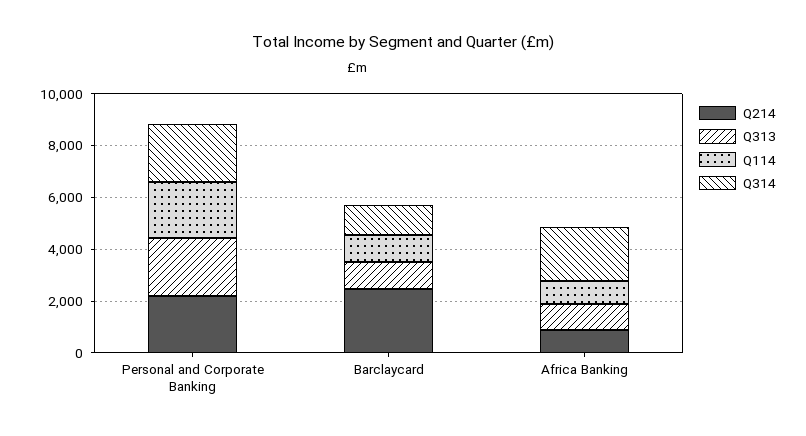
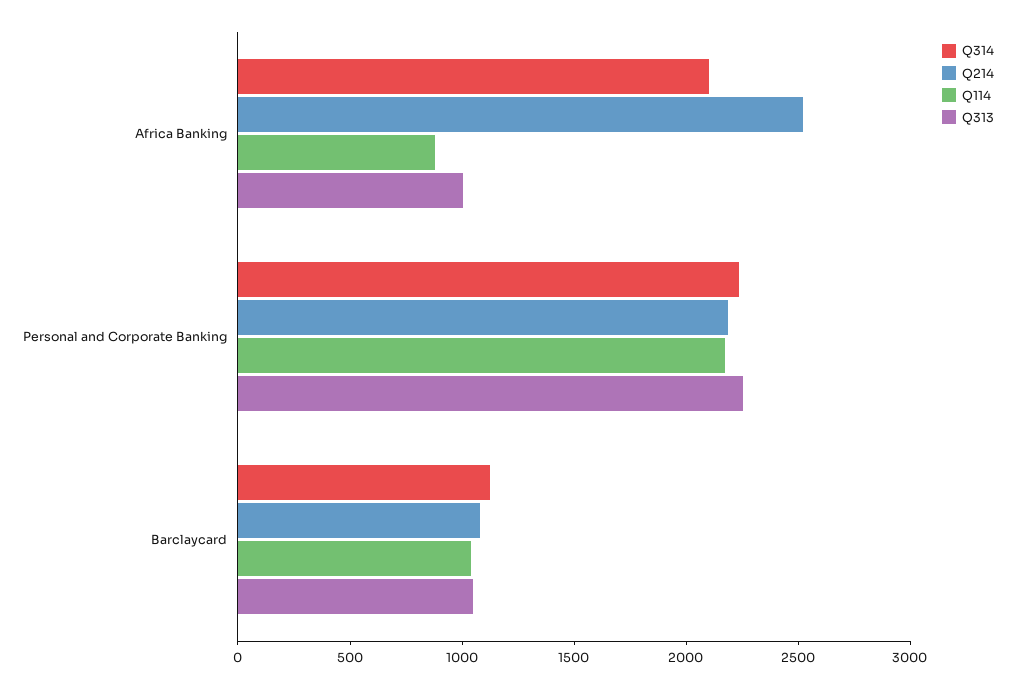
  {
    "Q214": {
      "Personal and Corporate Banking": 2200,
-     "Barclaycard": 2500,
+     "Barclaycard": 1100,
-     "Africa Banking": 1000
+     "Africa Banking": 2500
    },
    "Q313": {
      "Personal and Corporate Banking": 2300,
      "Barclaycard": 1100,
      "Africa Banking": 1000
    },
    "Q114": {
      "Personal and Corporate Banking": 2200,
      "Barclaycard": 1000,
      "Africa Banking": 900
    },
    "Q314": {
      "Personal and Corporate Banking": 2200,
      "Barclaycard": 1100,
      "Africa Banking": 2100
    }
  }

